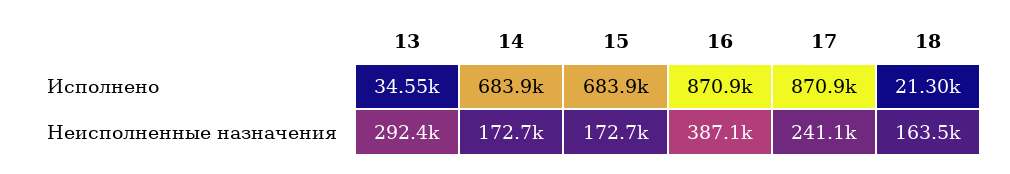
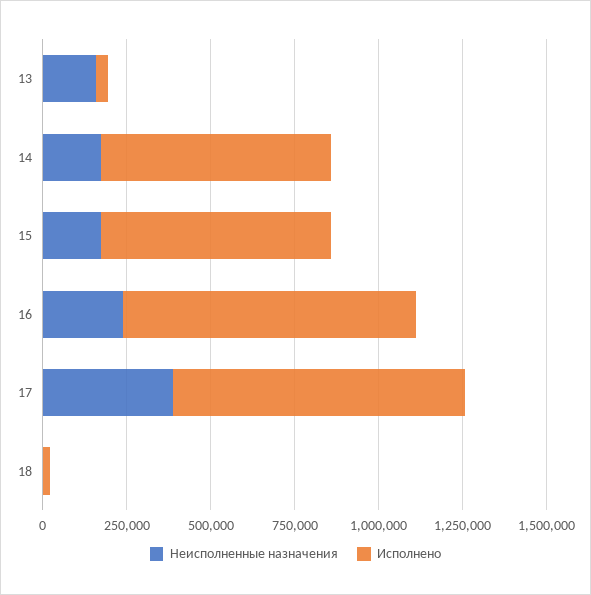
  {
    "Исполнено": {
      "13": 34550,
      "14": 683900,
      "15": 683900,
      "16": 870900,
      "17": 870900,
      "18": 21300
    },
    "Неисполненные назначения": {
-     "13": 292400,
+     "13": 150000,
      "14": 172700,
      "15": 172700,
-     "16": 387100,
+     "16": 250000,
-     "17": 241100,
+     "17": 400000,
-     "18": 163500
+     "18": 0
    }
  }

